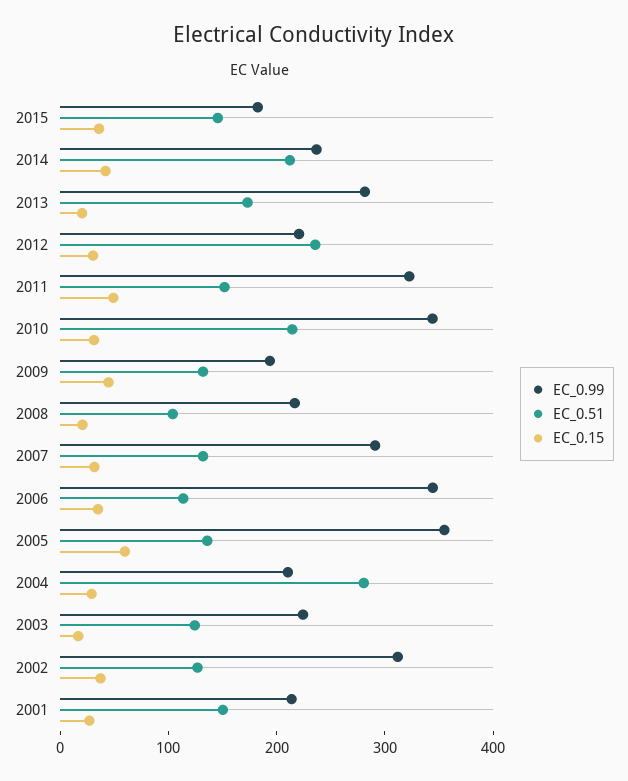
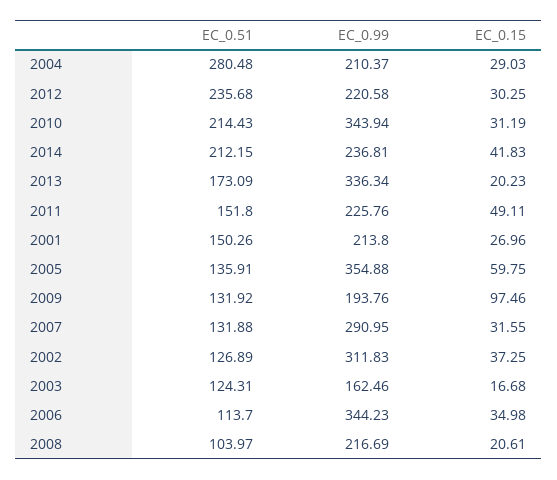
  {
    "EC_0.99": {
-     "2015": 180,
      "2014": 236.81,
-     "2013": 280,
+     "2013": 336.34,
      "2012": 220.58,
-     "2011": 320,
+     "2011": 225.76,
      "2010": 343.94,
      "2009": 193.76,
      "2008": 216.69,
      "2007": 290.95,
      "2006": 344.23,
      "2005": 354.88,
      "2004": 210.37,
-     "2003": 220,
+     "2003": 162.46,
      "2002": 311.83,
      "2001": 213.8
    },
    "EC_0.51": {
-     "2015": 140,
      "2014": 212.15,
      "2013": 173.09,
      "2012": 235.68,
      "2011": 151.8,
      "2010": 214.43,
      "2009": 131.92,
      "2008": 103.97,
      "2007": 131.88,
      "2006": 113.7,
      "2005": 135.91,
      "2004": 280.48,
      "2003": 124.31,
      "2002": 126.89,
      "2001": 150.26
    },
    "EC_0.15": {
-     "2015": 40,
      "2014": 41.83,
      "2013": 20.23,
      "2012": 30.25,
      "2011": 49.11,
      "2010": 31.19,
-     "2009": 40,
+     "2009": 97.46,
      "2008": 20.61,
      "2007": 31.55,
      "2006": 34.98,
      "2005": 59.75,
      "2004": 29.03,
      "2003": 16.68,
      "2002": 37.25,
      "2001": 26.96
    }
  }

